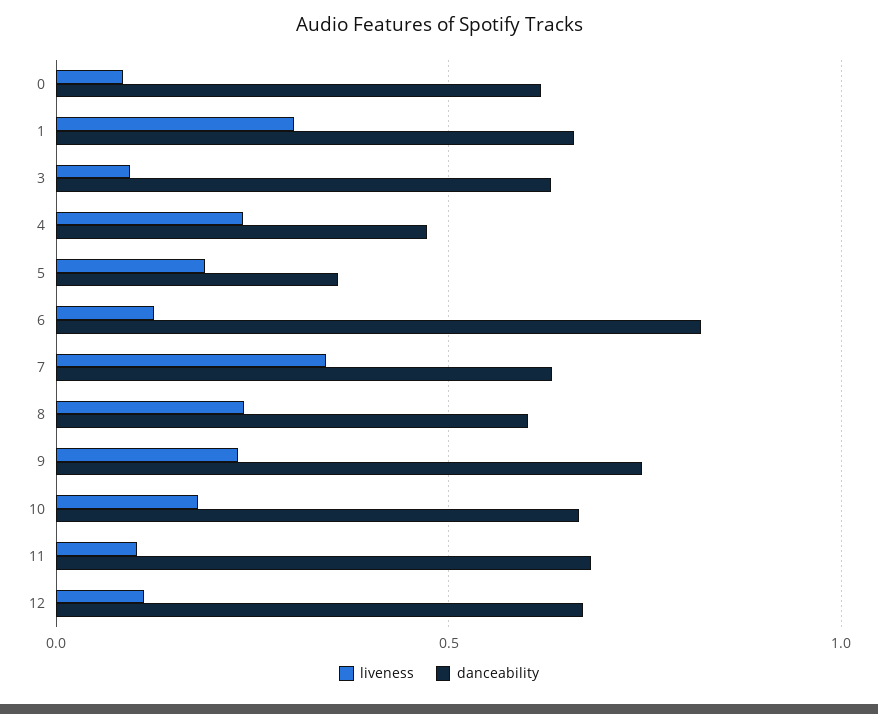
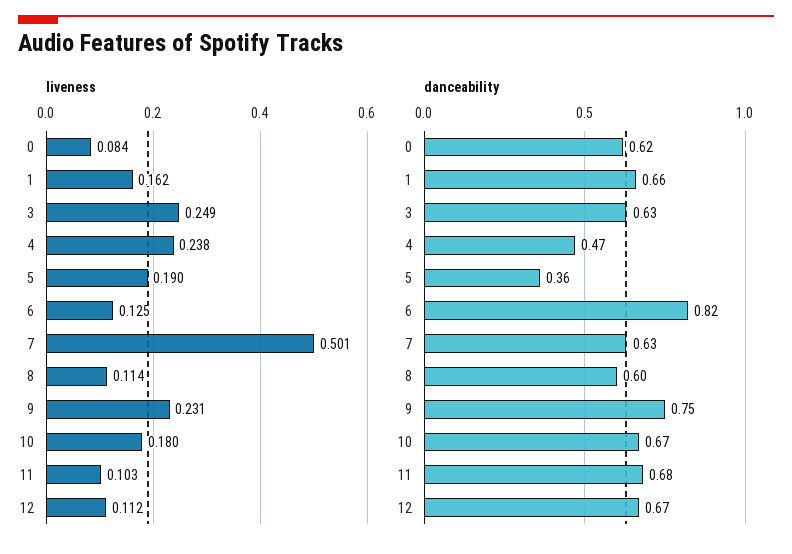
  {
    "liveness": {
      "0": 0.084,
-     "1": 0.3,
+     "1": 0.162,
-     "3": 0.1,
+     "3": 0.249,
      "4": 0.238,
      "5": 0.19,
      "6": 0.125,
-     "7": 0.35,
+     "7": 0.501,
-     "8": 0.25,
+     "8": 0.114,
      "9": 0.231,
      "10": 0.18,
      "11": 0.103,
      "12": 0.112
    },
    "danceability": {
      "0": 0.62,
      "1": 0.66,
      "3": 0.63,
      "4": 0.47,
      "5": 0.36,
      "6": 0.82,
      "7": 0.63,
      "8": 0.6,
      "9": 0.75,
      "10": 0.67,
      "11": 0.68,
      "12": 0.67
    }
  }

